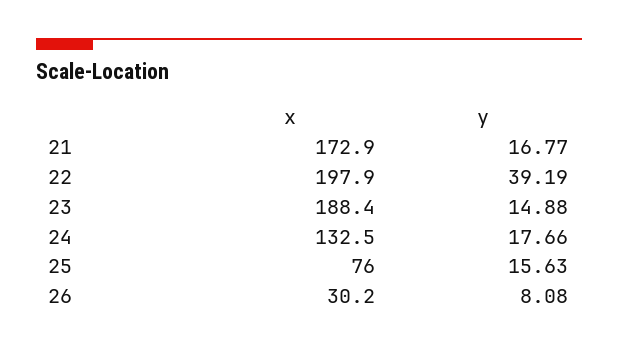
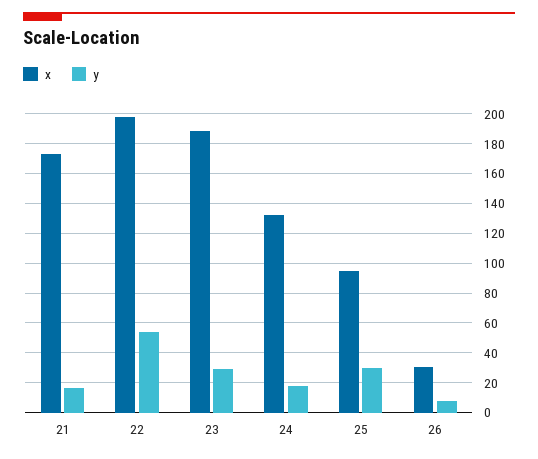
  {
    "x": {
      "21": 172.9,
      "22": 197.9,
      "23": 188.4,
      "24": 132.5,
-     "25": 76,
+     "25": 95,
      "26": 30.2
    },
    "y": {
      "21": 16.77,
-     "22": 39.19,
+     "22": 55,
-     "23": 14.88,
+     "23": 30,
      "24": 17.66,
-     "25": 15.63,
+     "25": 30,
      "26": 8.08
    }
  }

